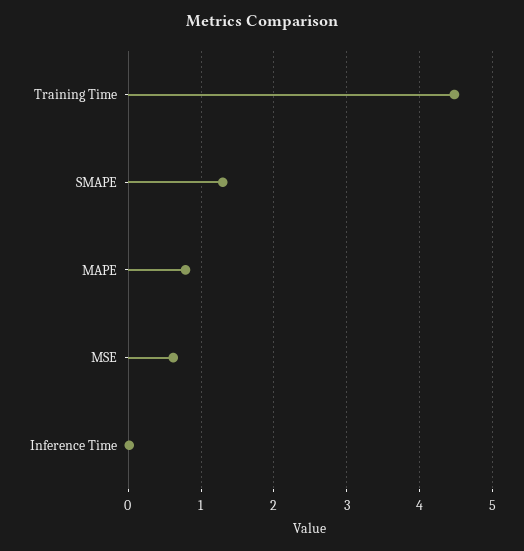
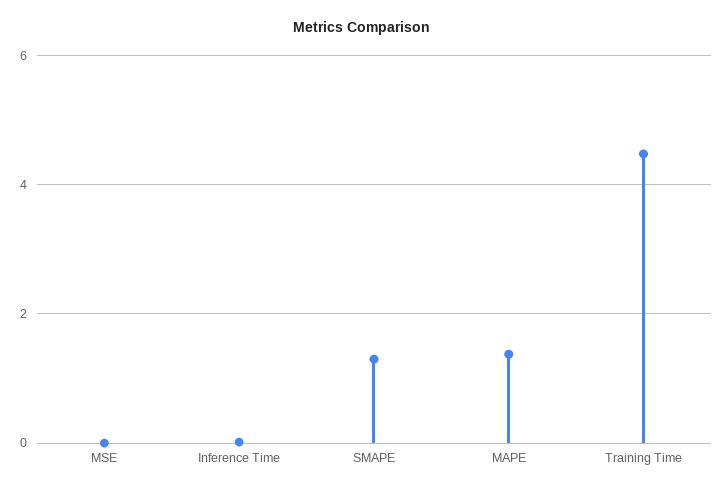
  {
    "Training Time": 4.5,
    "SMAPE": 1.3,
-   "MAPE": 0.8,
+   "MAPE": 1.4,
-   "MSE": 0.6,
+   "MSE": 0,
    "Inference Time": 0
  }

